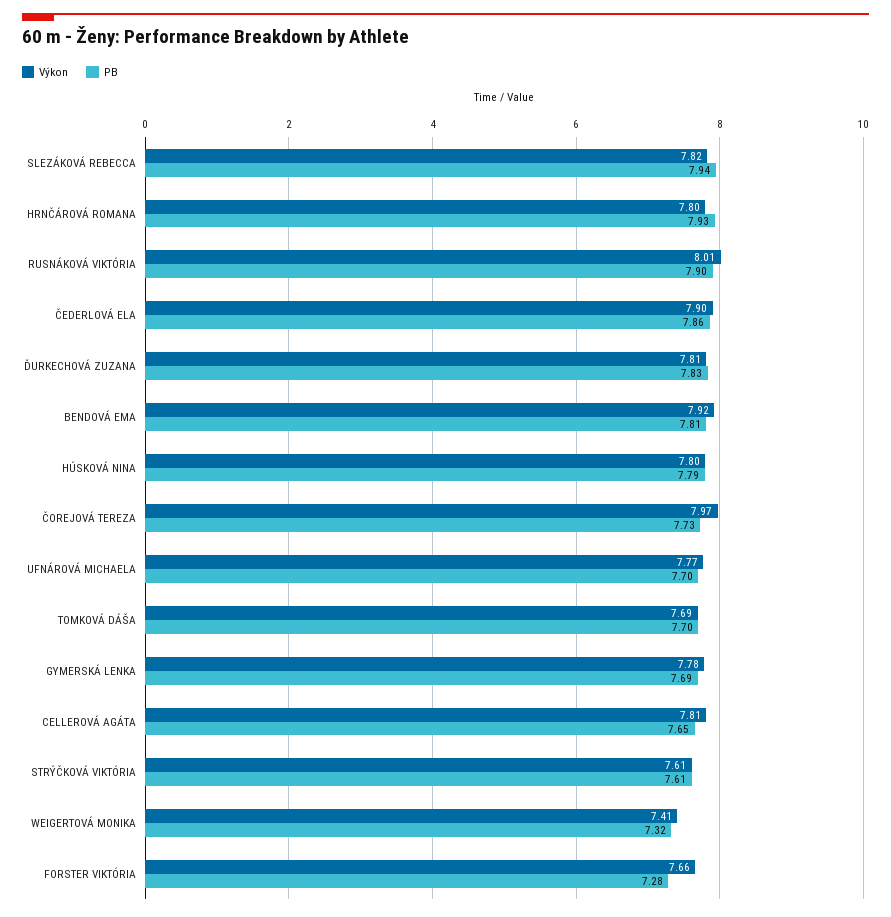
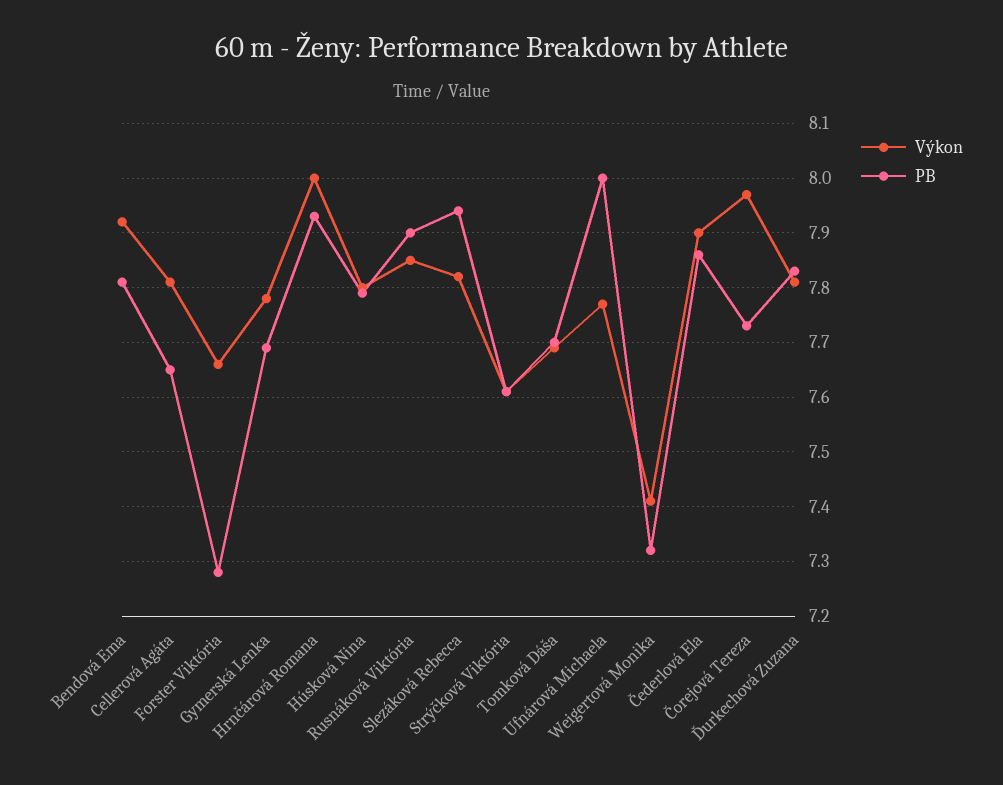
  {
    "Výkon": {
      "SLEZÁKOVÁ REBECCA": 7.82,
-     "HRNČÁROVÁ ROMANA": 7.8,
+     "HRNČÁROVÁ ROMANA": 8,
-     "RUSNÁKOVÁ VIKTÓRIA": 8.01,
+     "RUSNÁKOVÁ VIKTÓRIA": 7.85,
      "ČEDERLOVÁ ELA": 7.9,
      "ĎURKECHOVÁ ZUZANA": 7.81,
      "BENDOVÁ EMA": 7.92,
      "HÚSKOVÁ NINA": 7.8,
      "ČOREJOVÁ TEREZA": 7.97,
      "UFNÁROVÁ MICHAELA": 7.77,
      "TOMKOVÁ DÁŠA": 7.69,
      "GYMERSKÁ LENKA": 7.78,
      "CELLEROVÁ AGÁTA": 7.81,
      "STRÝČKOVÁ VIKTÓRIA": 7.61,
      "WEIGERTOVÁ MONIKA": 7.41,
      "FORSTER VIKTÓRIA": 7.66
    },
    "PB": {
      "SLEZÁKOVÁ REBECCA": 7.94,
      "HRNČÁROVÁ ROMANA": 7.93,
      "RUSNÁKOVÁ VIKTÓRIA": 7.9,
      "ČEDERLOVÁ ELA": 7.86,
      "ĎURKECHOVÁ ZUZANA": 7.83,
      "BENDOVÁ EMA": 7.81,
      "HÚSKOVÁ NINA": 7.79,
      "ČOREJOVÁ TEREZA": 7.73,
-     "UFNÁROVÁ MICHAELA": 7.7,
+     "UFNÁROVÁ MICHAELA": 8,
      "TOMKOVÁ DÁŠA": 7.7,
      "GYMERSKÁ LENKA": 7.69,
      "CELLEROVÁ AGÁTA": 7.65,
      "STRÝČKOVÁ VIKTÓRIA": 7.61,
      "WEIGERTOVÁ MONIKA": 7.32,
      "FORSTER VIKTÓRIA": 7.28
    }
  }

